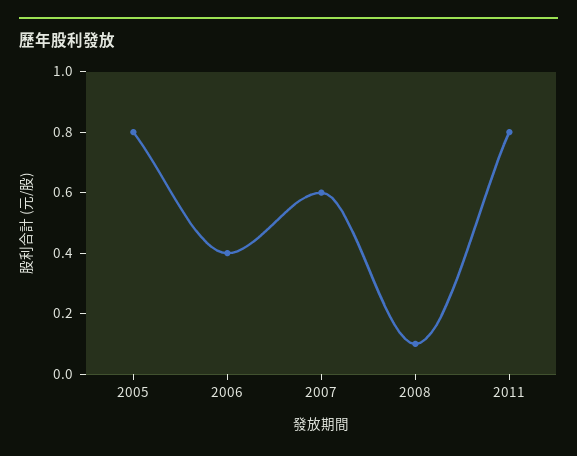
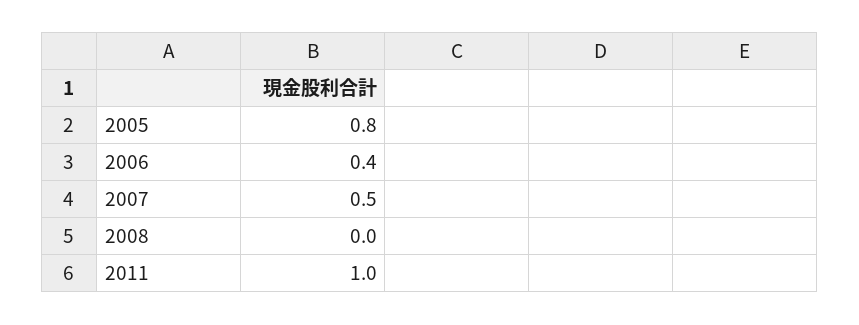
  {
    "2005": 0.8,
    "2006": 0.4,
-   "2007": 0.6,
+   "2007": 0.5,
-   "2008": 0.1,
+   "2008": 0,
-   "2011": 0.8
+   "2011": 1
  }

